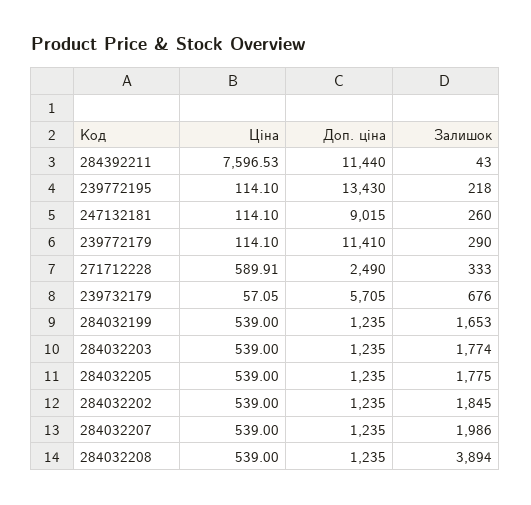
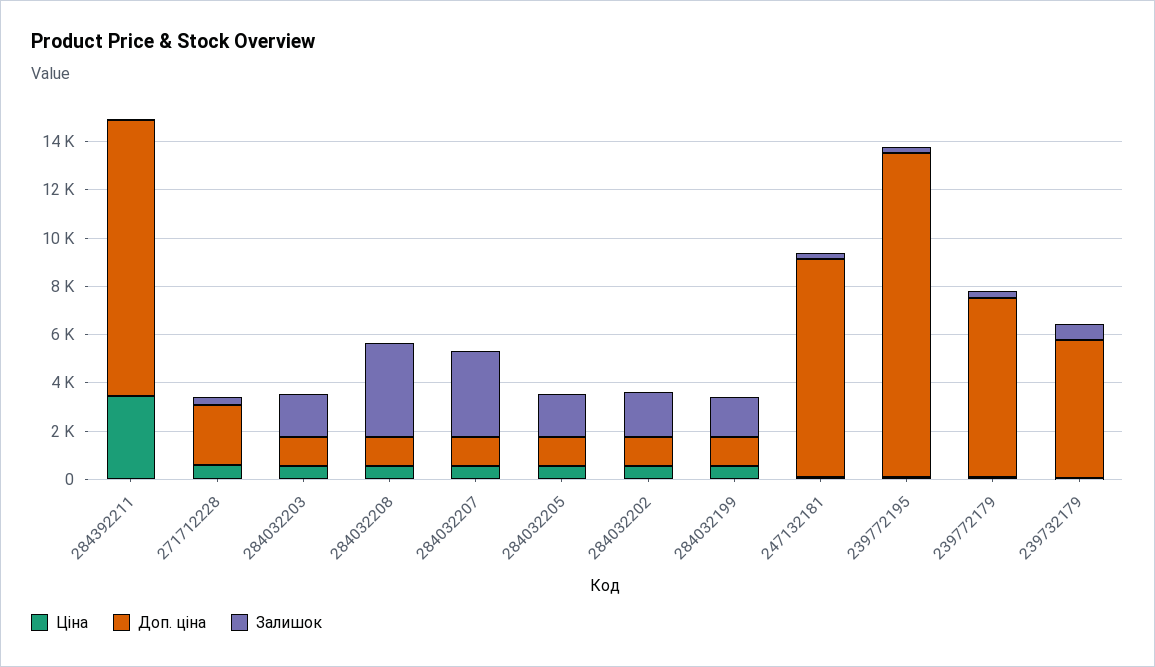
  {
    "Ціна": {
-     "284392211": 7596.53,
+     "284392211": 3500,
      "239772195": 114.1,
      "247132181": 114.1,
      "239772179": 114.1,
      "271712228": 589.91,
      "239732179": 57.05,
      "284032199": 539,
      "284032203": 539,
      "284032205": 539,
      "284032202": 539,
      "284032207": 539,
      "284032208": 539
    },
    "Доп. ціна": {
      "284392211": 11440,
      "239772195": 13430,
      "247132181": 9015,
-     "239772179": 11410,
+     "239772179": 7500,
      "271712228": 2490,
      "239732179": 5705,
      "284032199": 1235,
      "284032203": 1235,
      "284032205": 1235,
      "284032202": 1235,
      "284032207": 1235,
      "284032208": 1235
    },
    "Залишок": {
      "284392211": 43,
      "239772195": 218,
      "247132181": 260,
      "239772179": 290,
      "271712228": 333,
      "239732179": 676,
      "284032199": 1653,
      "284032203": 1774,
      "284032205": 1775,
      "284032202": 1845,
-     "284032207": 1986,
+     "284032207": 3500,
      "284032208": 3894
    }
  }

